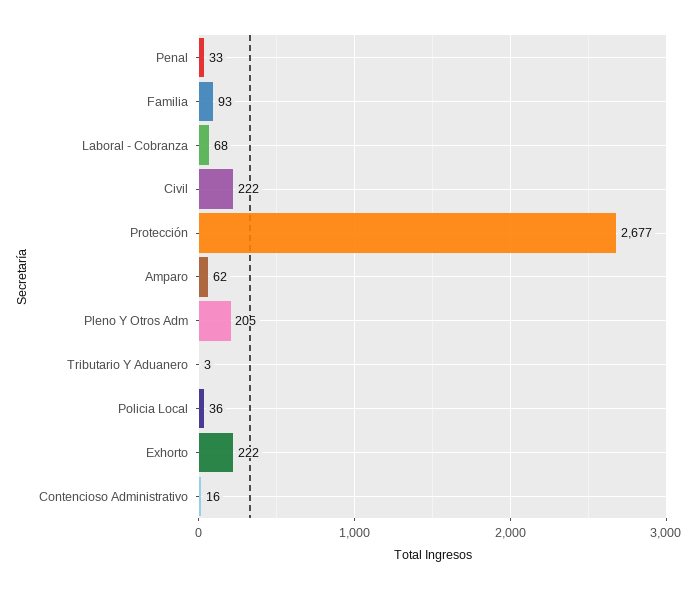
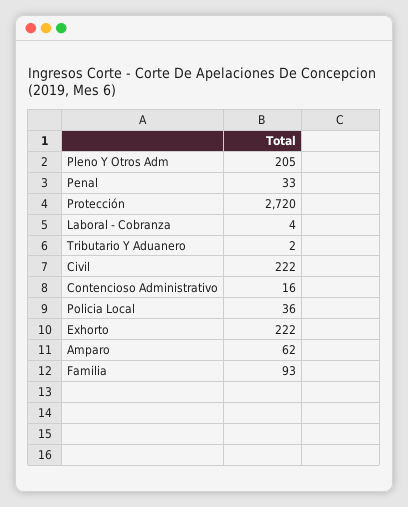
  {
    "Penal": 33,
    "Familia": 93,
-   "Laboral - Cobranza": 68,
+   "Laboral - Cobranza": 4,
    "Civil": 222,
-   "Protección": 2677,
+   "Protección": 2720,
    "Amparo": 62,
    "Pleno Y Otros Adm": 205,
-   "Tributario Y Aduanero": 3,
+   "Tributario Y Aduanero": 2,
    "Policia Local": 36,
    "Exhorto": 222,
    "Contencioso Administrativo": 16
  }

